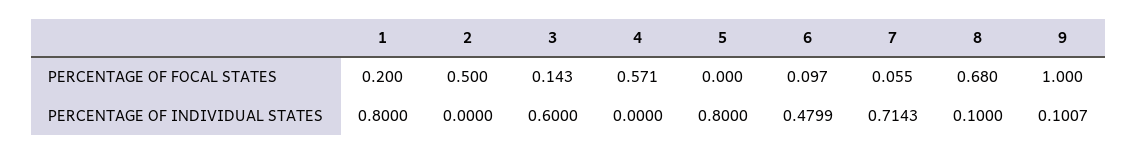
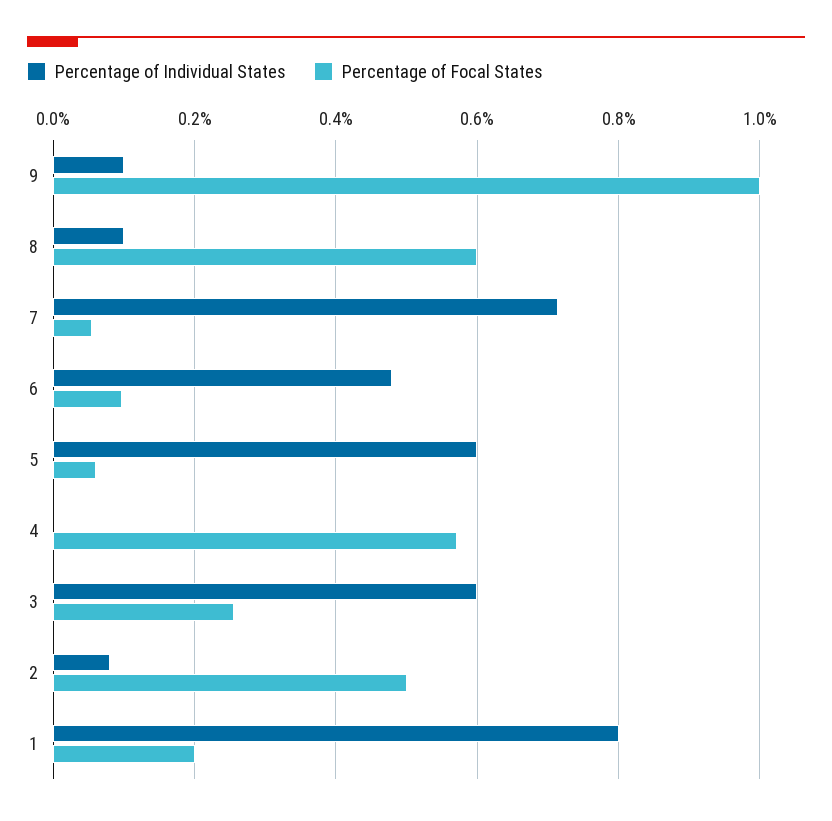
  {
    "PERCENTAGE OF FOCAL STATES": {
      "1": 0.2,
      "2": 0.5,
-     "3": 0.143,
+     "3": 0.26,
      "4": 0.571,
-     "5": 0,
+     "5": 0.06,
      "6": 0.097,
      "7": 0.055,
-     "8": 0.68,
+     "8": 0.6,
      "9": 1
    },
    "PERCENTAGE OF INDIVIDUAL STATES": {
      "1": 0.8,
-     "2": 0,
+     "2": 0.08,
      "3": 0.6,
      "4": 0,
-     "5": 0.8,
+     "5": 0.6,
      "6": 0.4799,
      "7": 0.7143,
      "8": 0.1,
      "9": 0.1007
    }
  }

